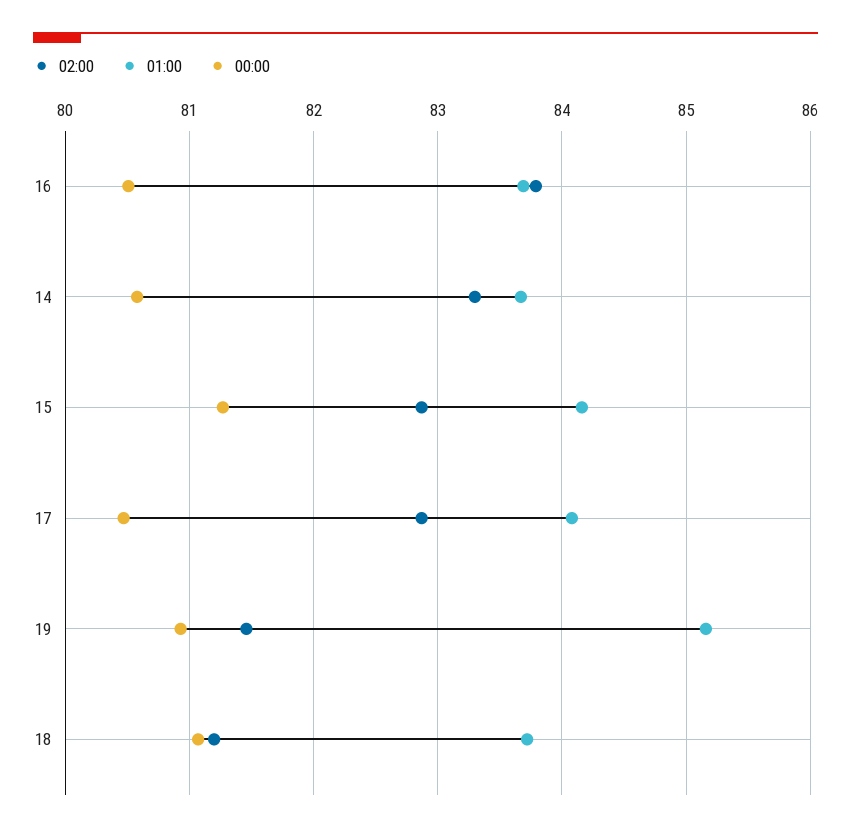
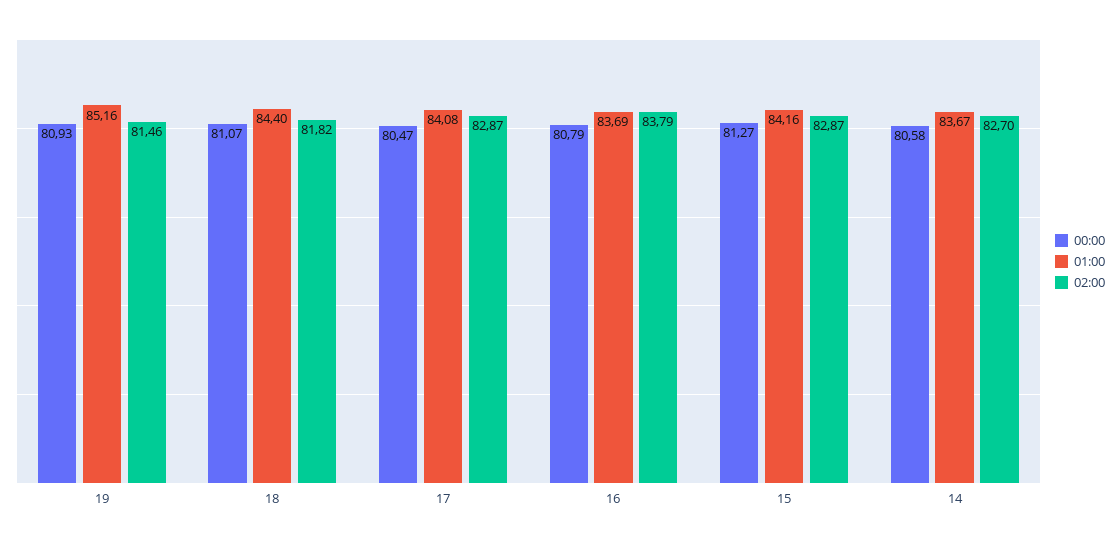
  {
    "02:00": {
      "16": 83.79,
-     "14": 83.3,
+     "14": 82.7,
      "15": 82.87,
      "17": 82.87,
      "19": 81.46,
-     "18": 81.2
+     "18": 81.82
    },
    "01:00": {
      "16": 83.69,
      "14": 83.67,
      "15": 84.16,
      "17": 84.08,
      "19": 85.16,
-     "18": 83.7
+     "18": 84.4
    },
    "00:00": {
-     "16": 80.5,
+     "16": 80.79,
      "14": 80.58,
      "15": 81.27,
      "17": 80.47,
      "19": 80.93,
      "18": 81.07
    }
  }

